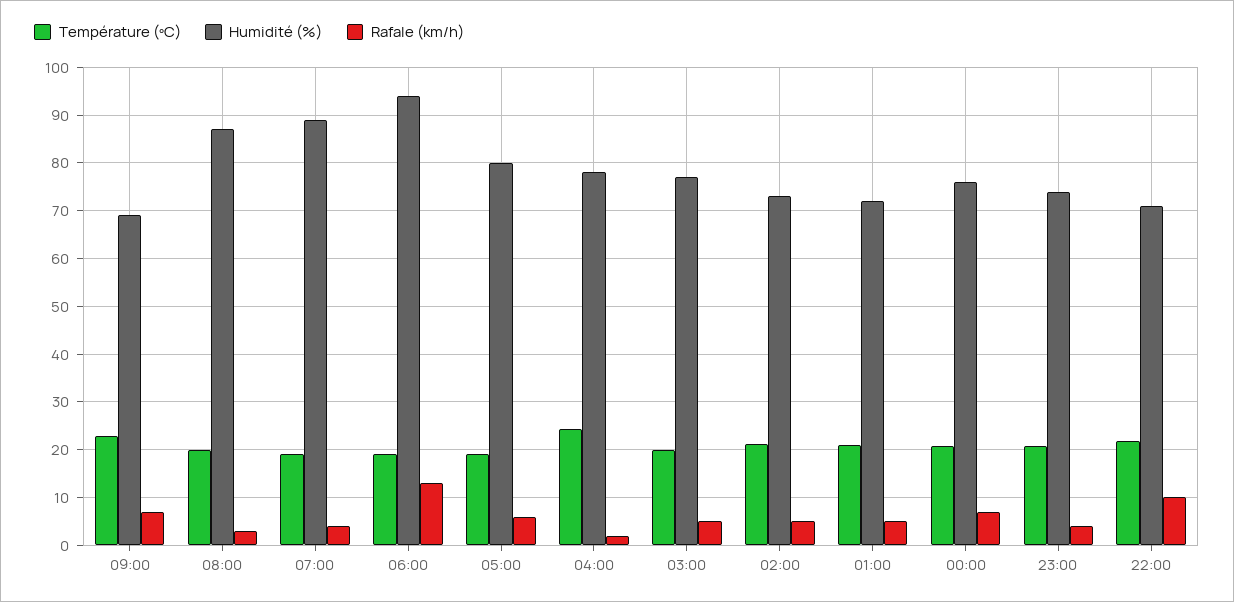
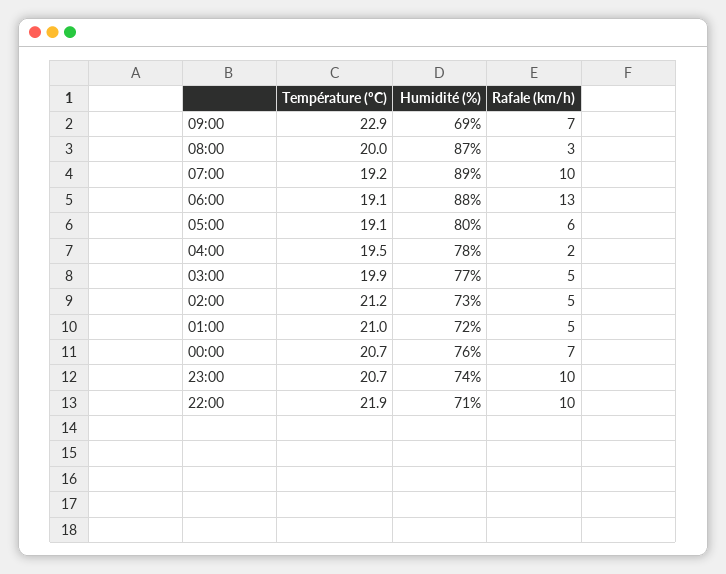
  {
    "Température (ºC)": {
      "09:00": 22.9,
      "08:00": 20,
      "07:00": 19.2,
      "06:00": 19.1,
      "05:00": 19.1,
-     "04:00": 24,
+     "04:00": 19.5,
      "03:00": 19.9,
      "02:00": 21.2,
      "01:00": 21,
      "00:00": 20.7,
      "23:00": 20.7,
      "22:00": 21.9
    },
    "Humidité (%)": {
      "09:00": 69,
      "08:00": 87,
      "07:00": 89,
-     "06:00": 94,
+     "06:00": 88,
      "05:00": 80,
      "04:00": 78,
      "03:00": 77,
      "02:00": 73,
      "01:00": 72,
      "00:00": 76,
      "23:00": 74,
      "22:00": 71
    },
    "Rafale (km/h)": {
      "09:00": 7,
      "08:00": 3,
-     "07:00": 4,
+     "07:00": 10,
      "06:00": 13,
      "05:00": 6,
      "04:00": 2,
      "03:00": 5,
      "02:00": 5,
      "01:00": 5,
      "00:00": 7,
-     "23:00": 4,
+     "23:00": 10,
      "22:00": 10
    }
  }

